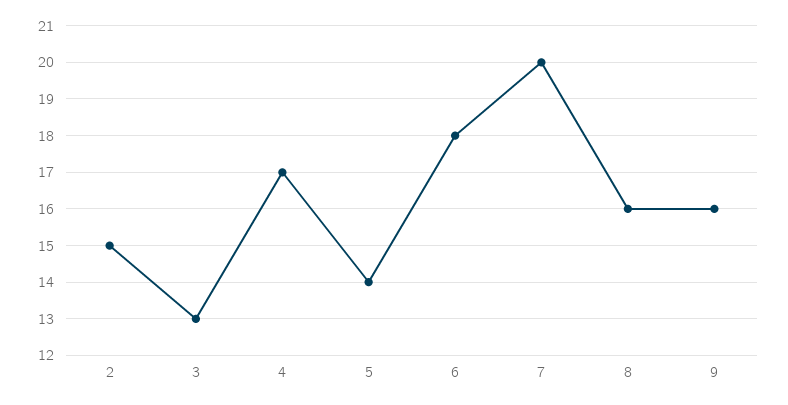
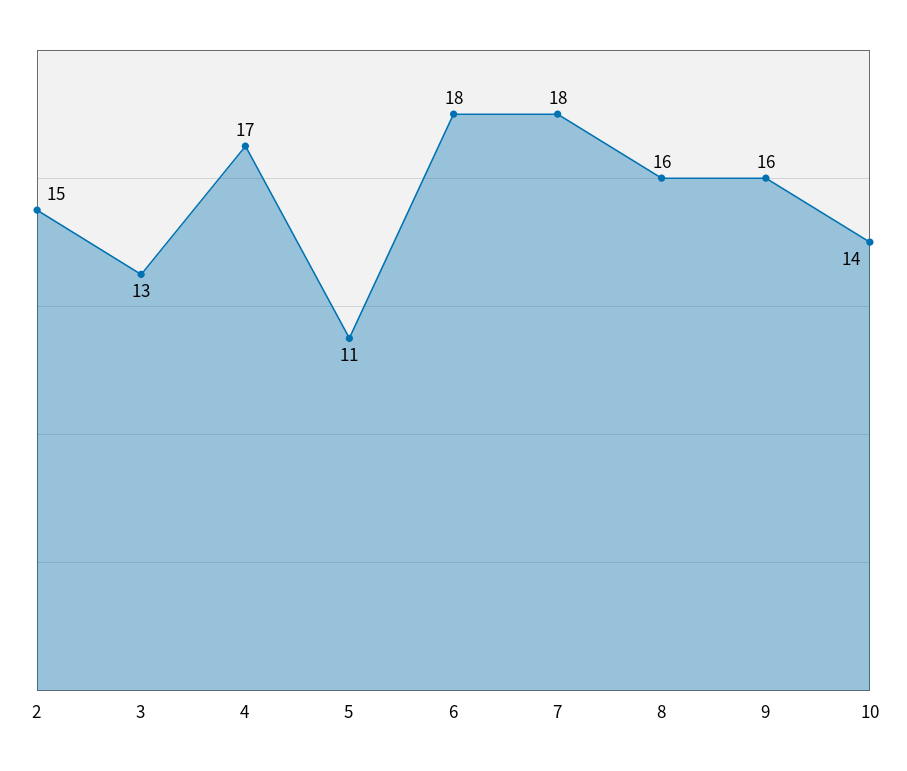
  {
    "2": 15,
    "3": 13,
    "4": 17,
-   "5": 14,
+   "5": 11,
    "6": 18,
-   "7": 20,
+   "7": 18,
    "8": 16,
-   "9": 16
+   "9": 16,
+   "10": 14
  }

